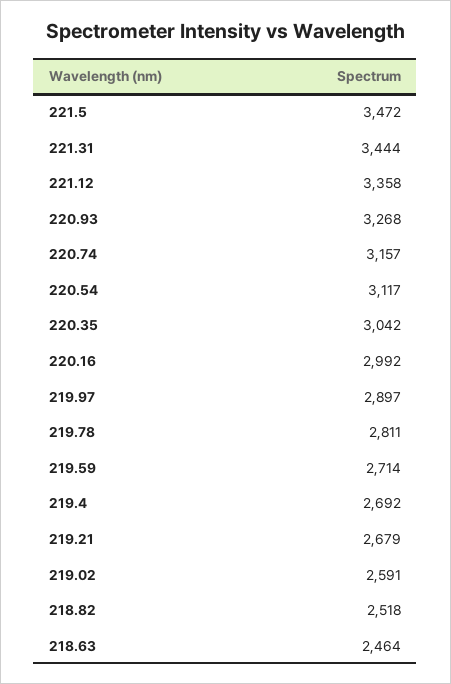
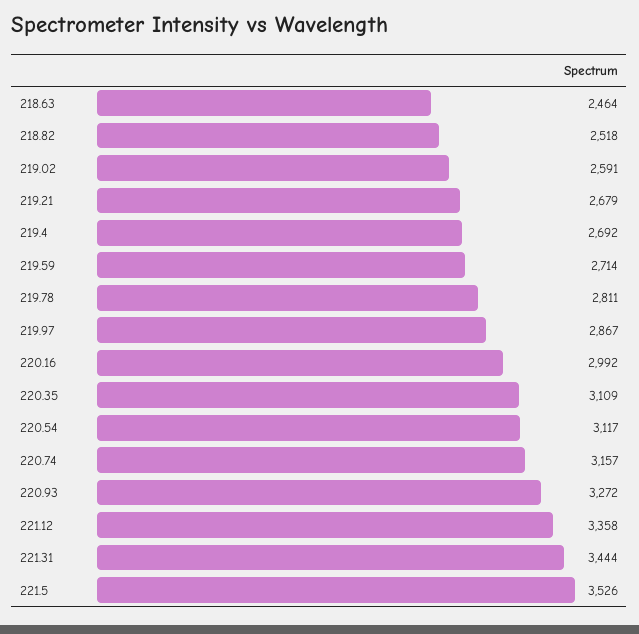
  {
-   "221.5": 3472,
+   "221.5": 3526,
    "221.31": 3444,
    "221.12": 3358,
-   "220.93": 3268,
+   "220.93": 3272,
    "220.74": 3157,
    "220.54": 3117,
-   "220.35": 3042,
+   "220.35": 3109,
    "220.16": 2992,
-   "219.97": 2897,
+   "219.97": 2867,
    "219.78": 2811,
    "219.59": 2714,
    "219.4": 2692,
    "219.21": 2679,
    "219.02": 2591,
    "218.82": 2518,
    "218.63": 2464
  }

